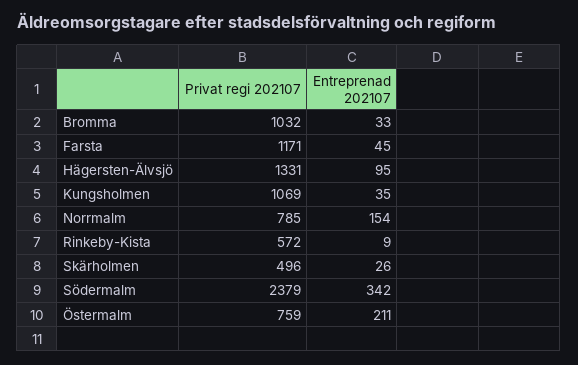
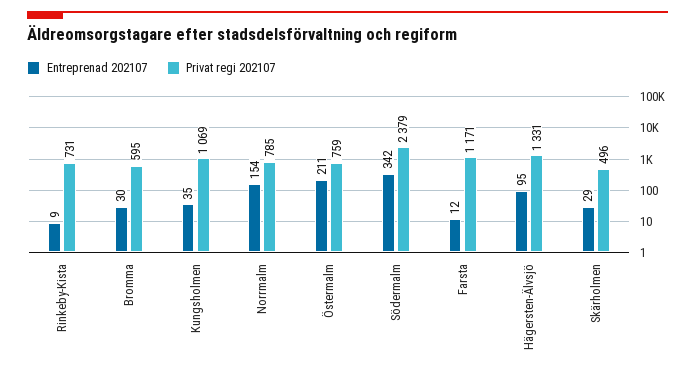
  {
    "Privat regi 202107": {
-     "Bromma": 1032,
+     "Bromma": 595,
      "Farsta": 1171,
      "Hägersten-Älvsjö": 1331,
      "Kungsholmen": 1069,
      "Norrmalm": 785,
-     "Rinkeby-Kista": 572,
+     "Rinkeby-Kista": 731,
      "Skärholmen": 496,
      "Södermalm": 2379,
      "Östermalm": 759
    },
    "Entreprenad 202107": {
-     "Bromma": 33,
+     "Bromma": 30,
-     "Farsta": 45,
+     "Farsta": 12,
      "Hägersten-Älvsjö": 95,
      "Kungsholmen": 35,
      "Norrmalm": 154,
      "Rinkeby-Kista": 9,
-     "Skärholmen": 26,
+     "Skärholmen": 29,
      "Södermalm": 342,
      "Östermalm": 211
    }
  }

